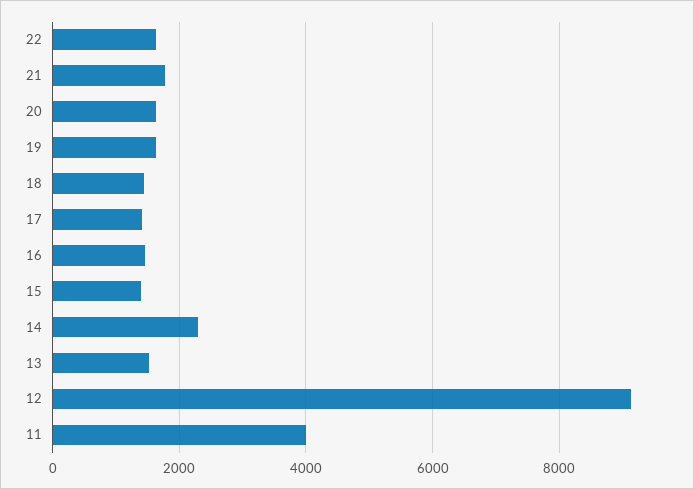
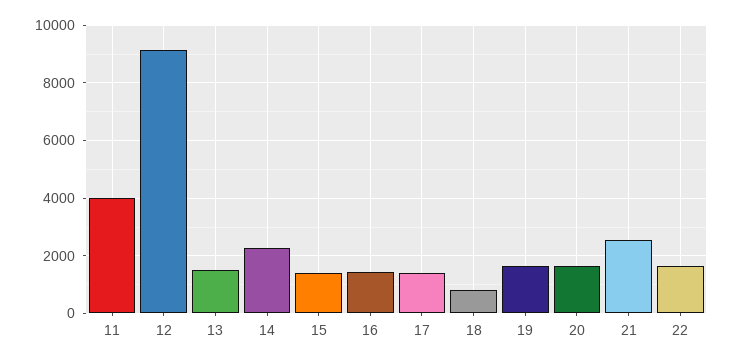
  {
    "22": 1600,
-   "21": 1800,
+   "21": 2500,
    "20": 1600,
    "19": 1600,
-   "18": 1400,
+   "18": 750,
    "17": 1400,
    "16": 1400,
    "15": 1400,
    "14": 2200,
    "13": 1600,
    "12": 9200,
    "11": 4000
  }

